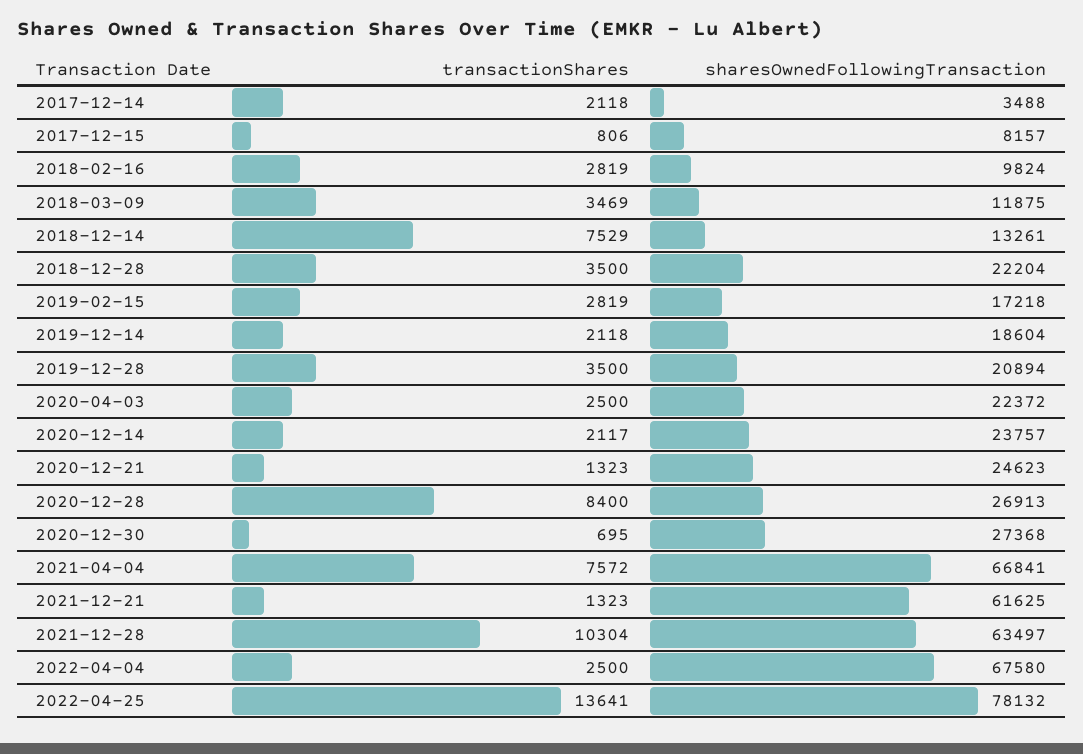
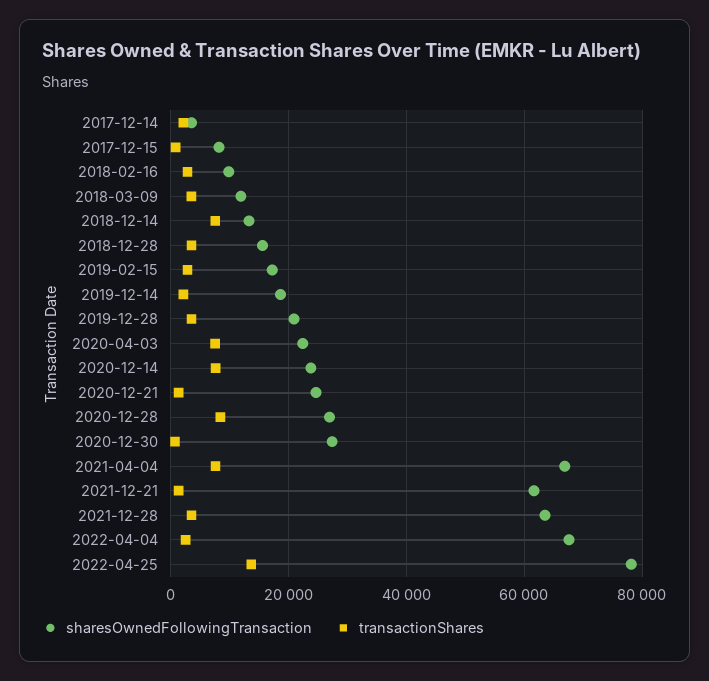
  {
    "transactionShares": {
      "2017-12-14": 2118,
      "2017-12-15": 806,
      "2018-02-16": 2819,
      "2018-03-09": 3469,
      "2018-12-14": 7529,
      "2018-12-28": 3500,
      "2019-02-15": 2819,
      "2019-12-14": 2118,
      "2019-12-28": 3500,
-     "2020-04-03": 2500,
+     "2020-04-03": 8000,
-     "2020-12-14": 2117,
+     "2020-12-14": 8000,
      "2020-12-21": 1323,
      "2020-12-28": 8400,
      "2020-12-30": 695,
      "2021-04-04": 7572,
      "2021-12-21": 1323,
-     "2021-12-28": 10304,
+     "2021-12-28": 4000,
      "2022-04-04": 2500,
      "2022-04-25": 13641
    },
    "sharesOwnedFollowingTransaction": {
      "2017-12-14": 3488,
      "2017-12-15": 8157,
      "2018-02-16": 9824,
      "2018-03-09": 11875,
      "2018-12-14": 13261,
-     "2018-12-28": 22204,
+     "2018-12-28": 16000,
      "2019-02-15": 17218,
      "2019-12-14": 18604,
      "2019-12-28": 20894,
      "2020-04-03": 22372,
      "2020-12-14": 23757,
      "2020-12-21": 24623,
      "2020-12-28": 26913,
      "2020-12-30": 27368,
      "2021-04-04": 66841,
      "2021-12-21": 61625,
      "2021-12-28": 63497,
      "2022-04-04": 67580,
      "2022-04-25": 78132
    }
  }

